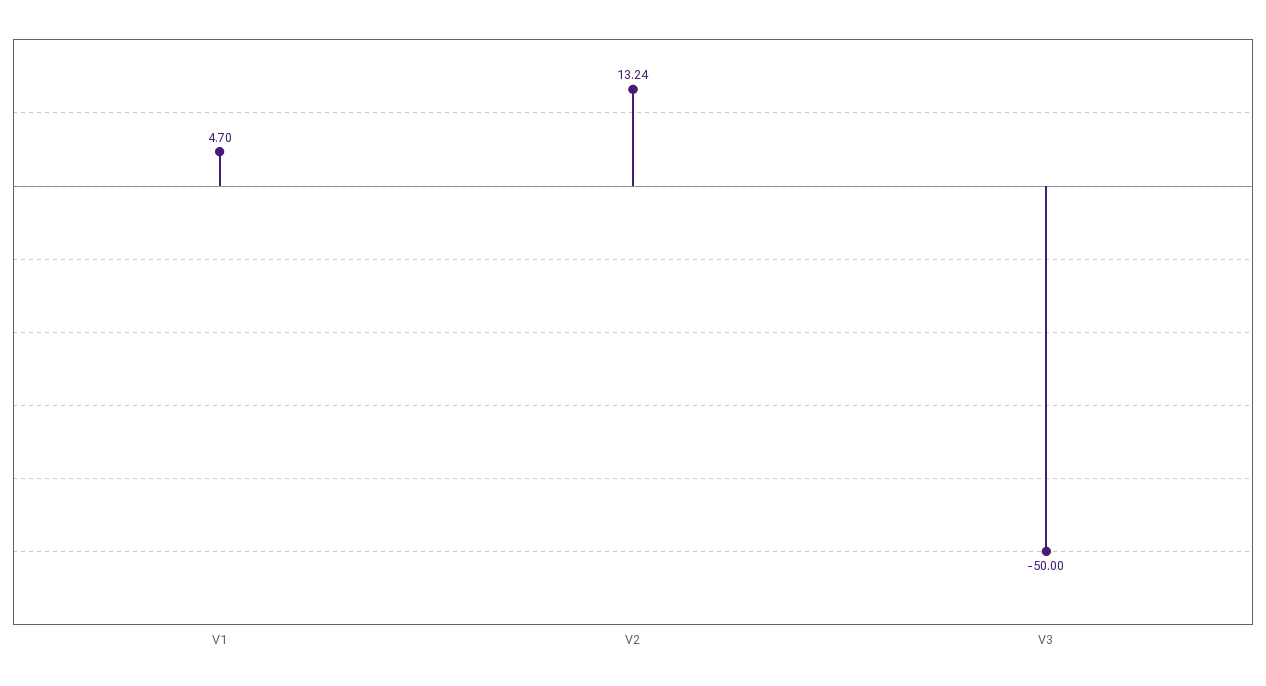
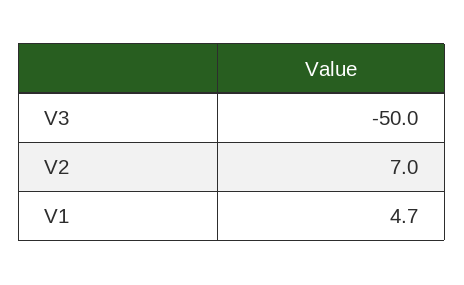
  {
    "V1": 4.7,
-   "V2": 13.24,
+   "V2": 7,
    "V3": -50
  }

